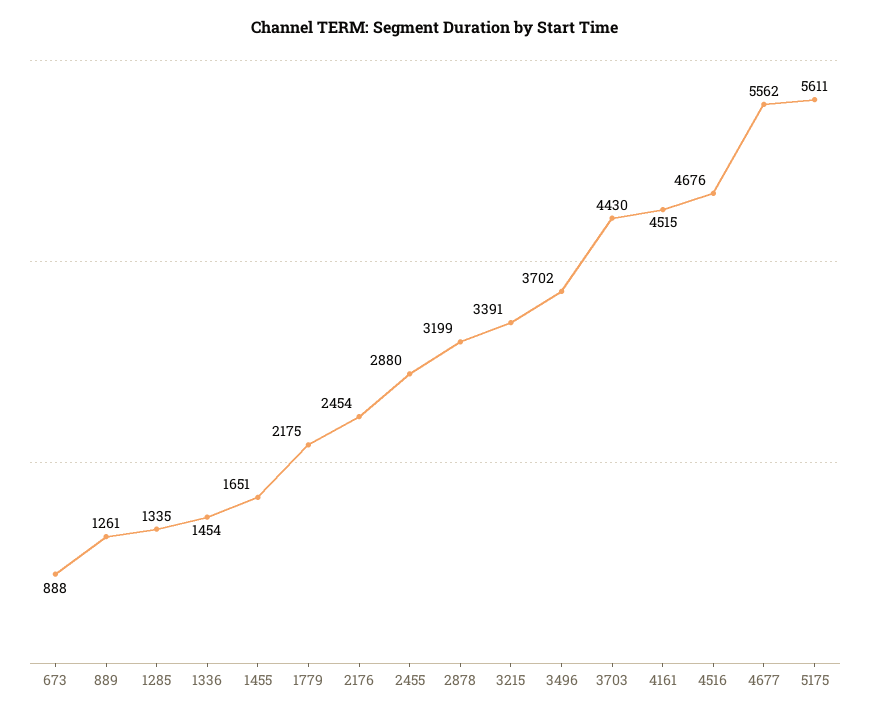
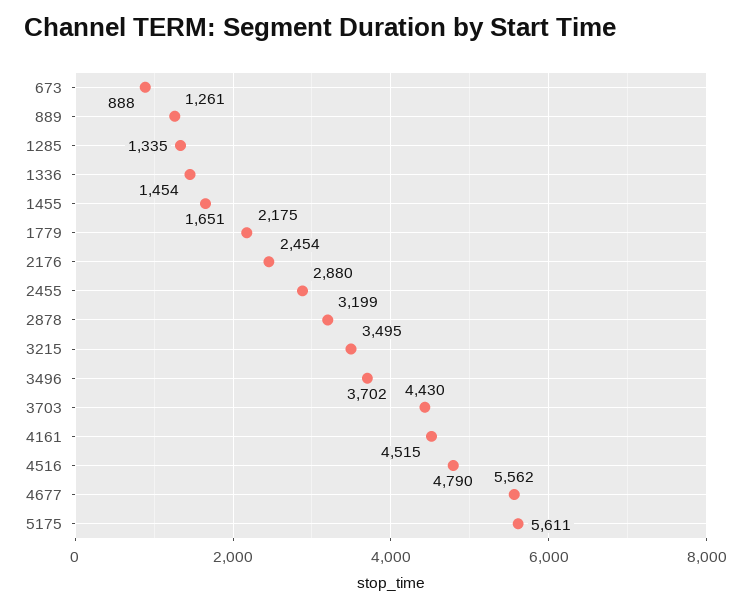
  {
    "673": 888,
    "889": 1261,
    "1285": 1335,
    "1336": 1454,
    "1455": 1651,
    "1779": 2175,
    "2176": 2454,
    "2455": 2880,
    "2878": 3199,
-   "3215": 3391,
+   "3215": 3495,
    "3496": 3702,
    "3703": 4430,
    "4161": 4515,
-   "4516": 4676,
+   "4516": 4790,
    "4677": 5562,
    "5175": 5611
  }

